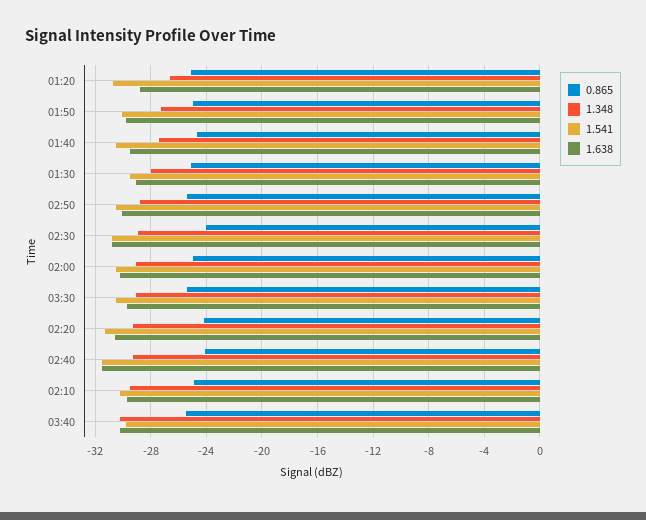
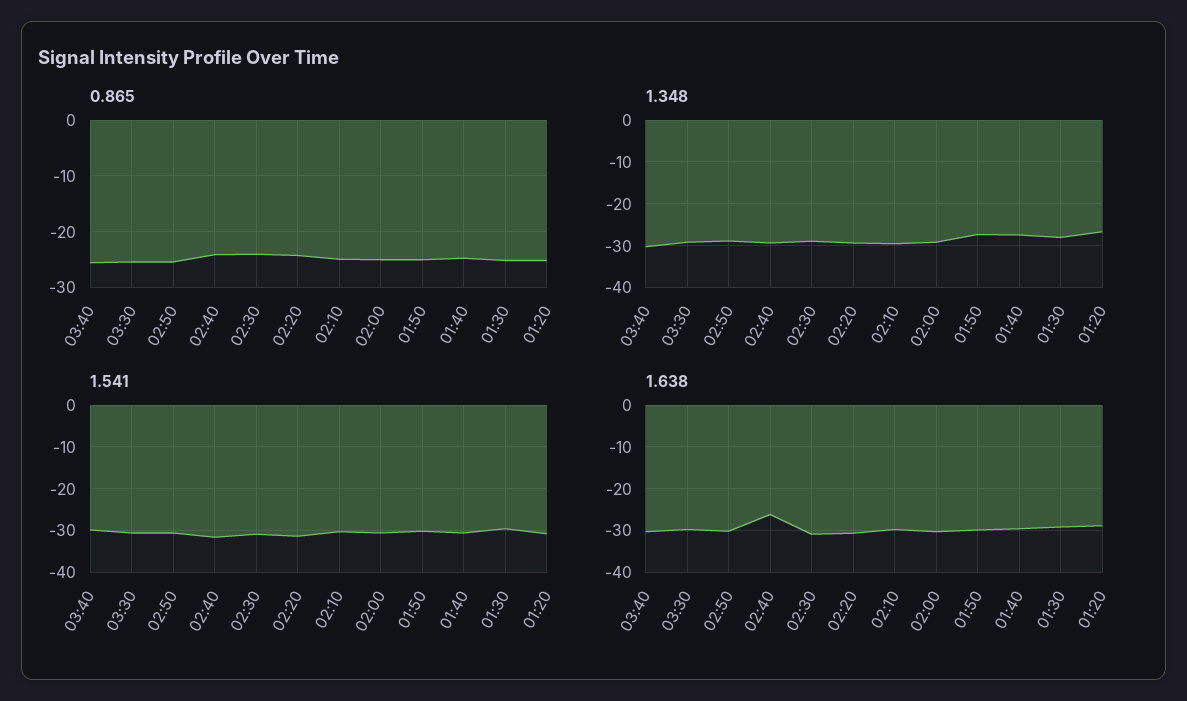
  {
    "0.865": {
      "01:20": -25,
      "01:50": -25,
      "01:40": -24.5,
      "01:30": -25,
      "02:50": -25.5,
      "02:30": -24,
      "02:00": -25,
      "03:30": -25.5,
      "02:20": -24,
      "02:40": -24,
      "02:10": -25,
      "03:40": -25.5
    },
    "1.348": {
      "01:20": -26.5,
      "01:50": -27.5,
      "01:40": -27.5,
      "01:30": -28,
      "02:50": -29,
      "02:30": -29,
      "02:00": -29,
      "03:30": -29,
      "02:20": -29.5,
      "02:40": -29.5,
      "02:10": -29.5,
      "03:40": -30
    },
    "1.541": {
      "01:20": -30.5,
      "01:50": -30,
      "01:40": -30.5,
      "01:30": -29.5,
      "02:50": -30.5,
      "02:30": -31,
      "02:00": -30.5,
      "03:30": -30.5,
      "02:20": -31.5,
      "02:40": -31.5,
      "02:10": -30,
      "03:40": -30
    },
    "1.638": {
      "01:20": -29,
      "01:50": -30,
      "01:40": -29.5,
      "01:30": -29,
      "02:50": -30,
      "02:30": -31,
      "02:00": -30,
      "03:30": -29.5,
      "02:20": -30.5,
-     "02:40": -31.5,
+     "02:40": -26,
      "02:10": -29.5,
      "03:40": -30
    }
  }

